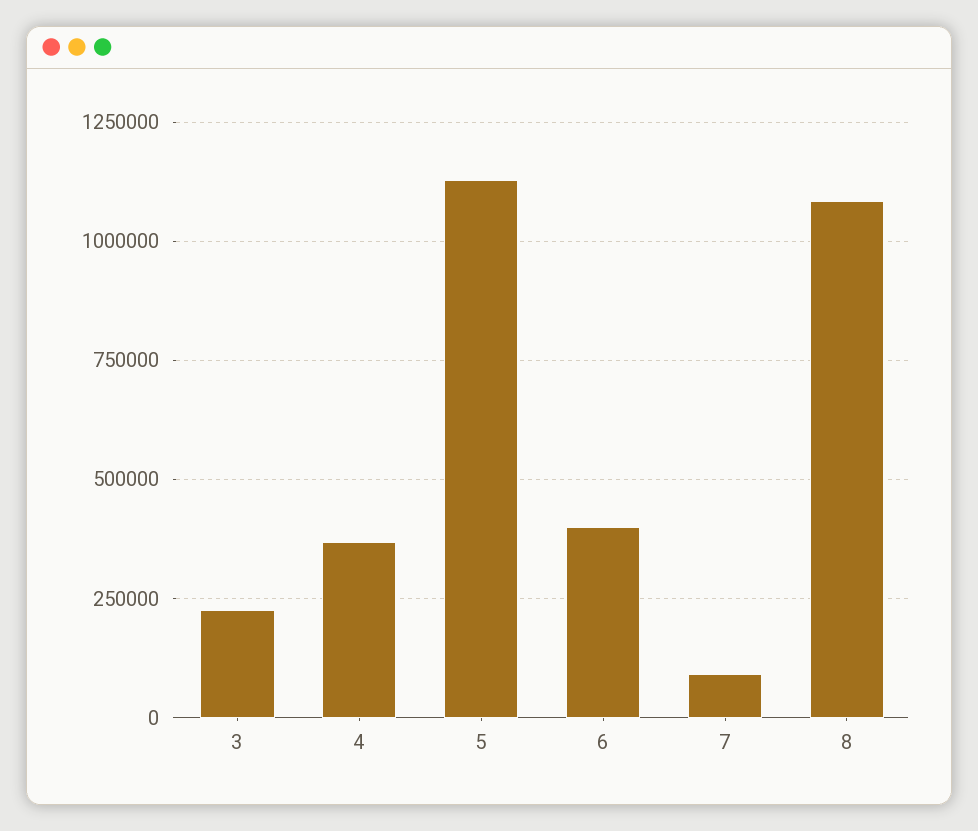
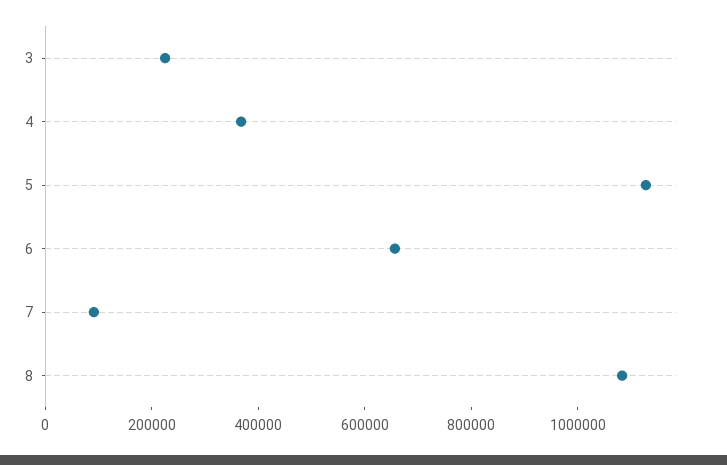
  {
    "3": 225000,
    "4": 375000,
    "5": 1125000,
-   "6": 400000,
+   "6": 650000,
    "7": 100000,
    "8": 1075000
  }

